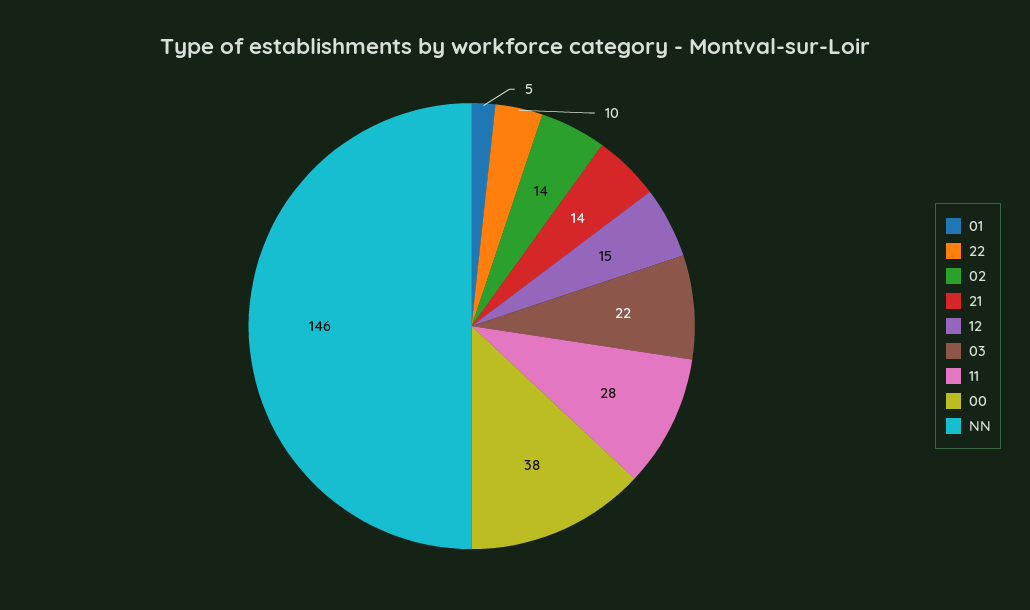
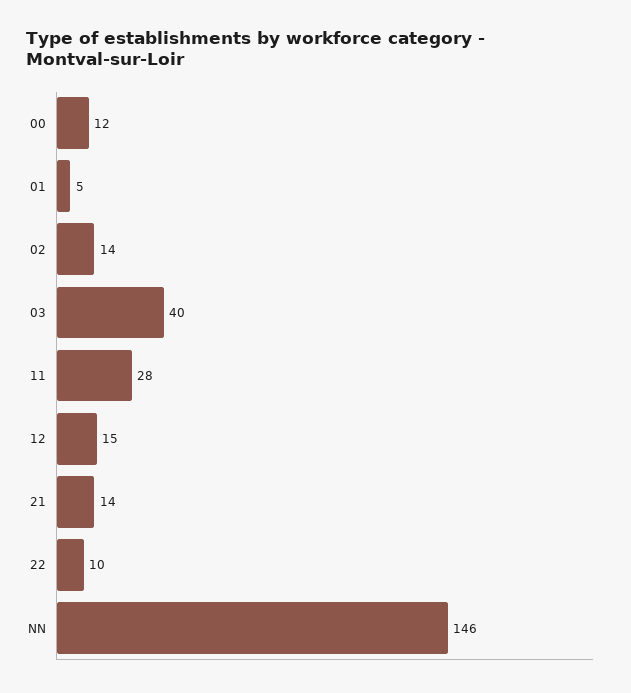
  {
    "01": 5,
    "22": 10,
    "02": 14,
    "21": 14,
    "12": 15,
-   "03": 22,
+   "03": 40,
    "11": 28,
-   "00": 38,
+   "00": 12,
    "NN": 146
  }

